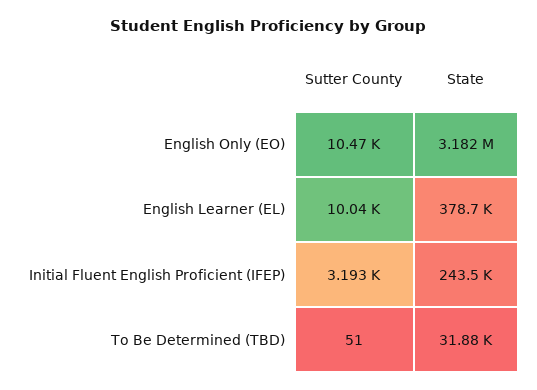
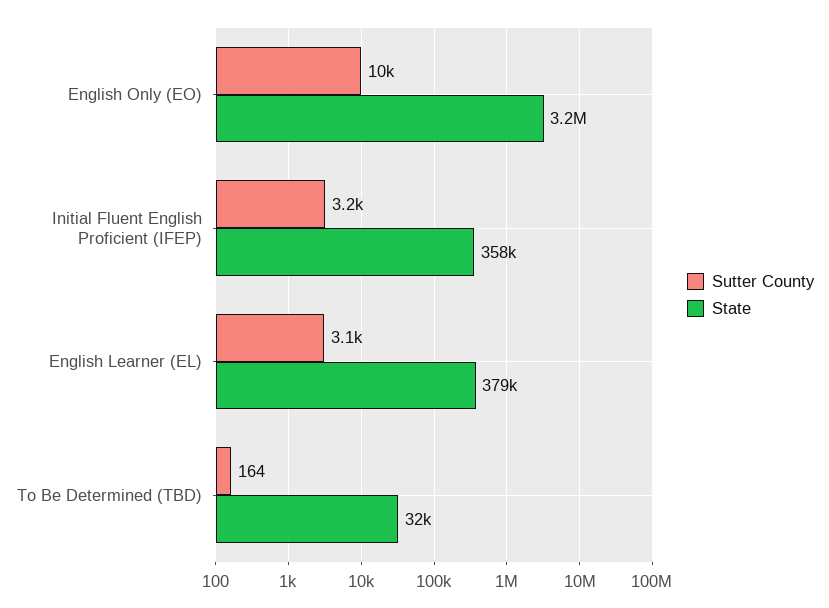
  {
    "Sutter County": {
      "English Only (EO)": 10470,
-     "English Learner (EL)": 10040,
+     "English Learner (EL)": 3100,
      "Initial Fluent English Proficient (IFEP)": 3193,
-     "To Be Determined (TBD)": 51
+     "To Be Determined (TBD)": 164
    },
    "State": {
      "English Only (EO)": 3182000,
      "English Learner (EL)": 378700,
-     "Initial Fluent English Proficient (IFEP)": 243500,
+     "Initial Fluent English Proficient (IFEP)": 358000,
      "To Be Determined (TBD)": 31880
    }
  }

